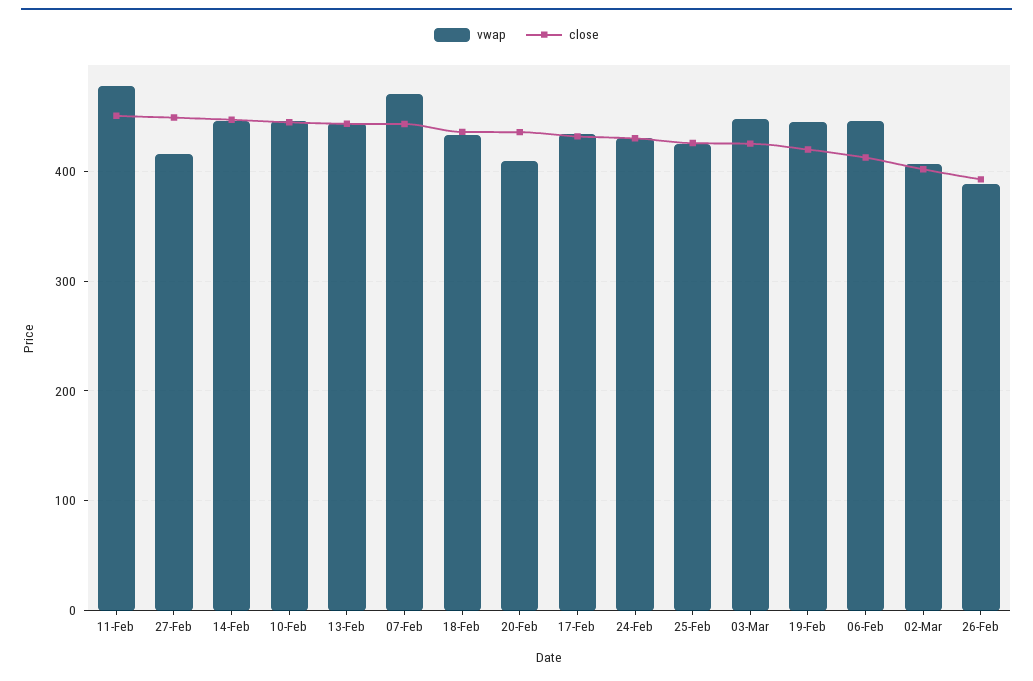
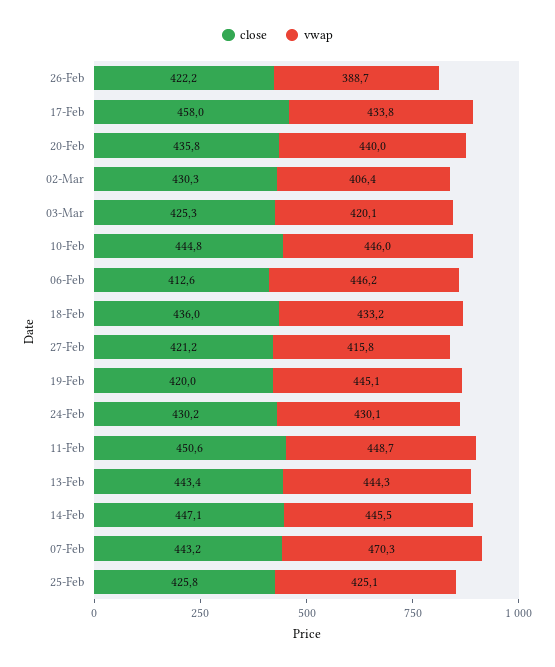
  {
    "vwap": {
-     "11-Feb": 480,
+     "11-Feb": 448.7,
      "27-Feb": 415.8,
      "14-Feb": 445.5,
      "10-Feb": 446,
      "13-Feb": 444.3,
      "07-Feb": 470.3,
      "18-Feb": 433.2,
-     "20-Feb": 410,
+     "20-Feb": 440,
      "17-Feb": 433.8,
      "24-Feb": 430.1,
      "25-Feb": 425.1,
-     "03-Mar": 450,
+     "03-Mar": 420.1,
      "19-Feb": 445.1,
      "06-Feb": 446.2,
      "02-Mar": 406.4,
      "26-Feb": 388.7
    },
    "close": {
      "11-Feb": 450.6,
-     "27-Feb": 450,
+     "27-Feb": 421.2,
      "14-Feb": 447.1,
      "10-Feb": 444.8,
      "13-Feb": 443.4,
      "07-Feb": 443.2,
      "18-Feb": 436,
      "20-Feb": 435.8,
-     "17-Feb": 430,
+     "17-Feb": 458,
      "24-Feb": 430.2,
      "25-Feb": 425.8,
      "03-Mar": 425.3,
      "19-Feb": 420,
      "06-Feb": 412.6,
-     "02-Mar": 400,
+     "02-Mar": 430.3,
-     "26-Feb": 390
+     "26-Feb": 422.2
    }
  }

